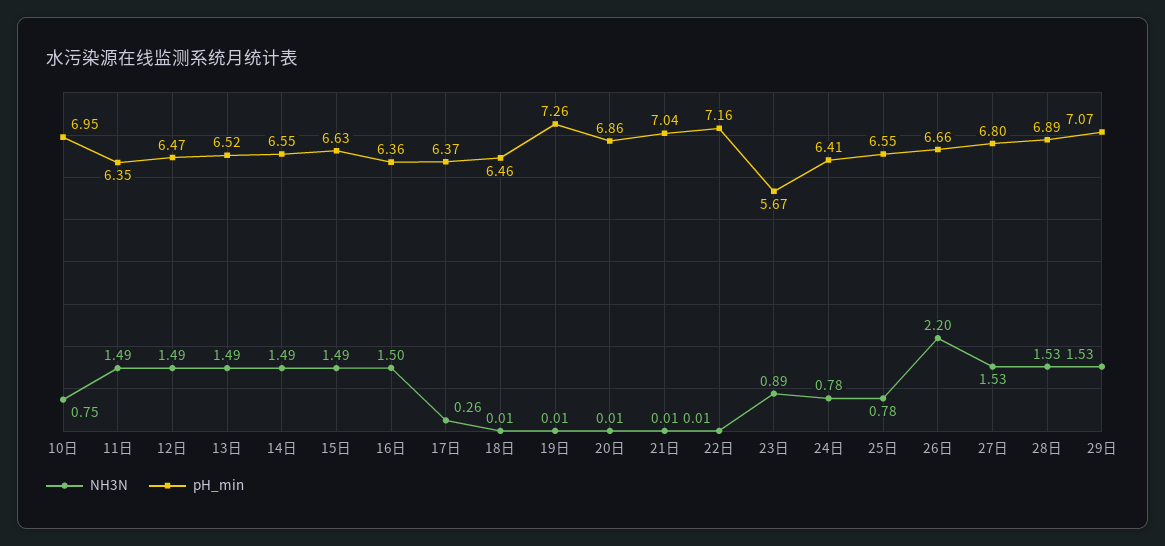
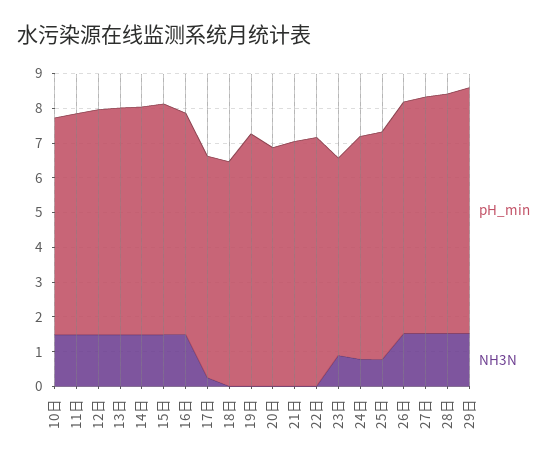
  {
    "NH3N": {
-     "10日": 0.75,
+     "10日": 1.5,
      "11日": 1.49,
      "12日": 1.49,
      "13日": 1.49,
      "14日": 1.49,
      "15日": 1.49,
      "16日": 1.5,
      "17日": 0.26,
      "18日": 0.01,
      "19日": 0.01,
      "20日": 0.01,
      "21日": 0.01,
      "22日": 0.01,
      "23日": 0.89,
      "24日": 0.78,
      "25日": 0.78,
-     "26日": 2.2,
+     "26日": 1.5,
      "27日": 1.53,
      "28日": 1.53,
      "29日": 1.53
    },
    "pH_min": {
-     "10日": 6.95,
+     "10日": 6.25,
      "11日": 6.35,
      "12日": 6.47,
      "13日": 6.52,
      "14日": 6.55,
      "15日": 6.63,
      "16日": 6.36,
      "17日": 6.37,
      "18日": 6.46,
      "19日": 7.26,
      "20日": 6.86,
      "21日": 7.04,
      "22日": 7.16,
      "23日": 5.67,
      "24日": 6.41,
      "25日": 6.55,
      "26日": 6.66,
      "27日": 6.8,
      "28日": 6.89,
      "29日": 7.07
    }
  }

